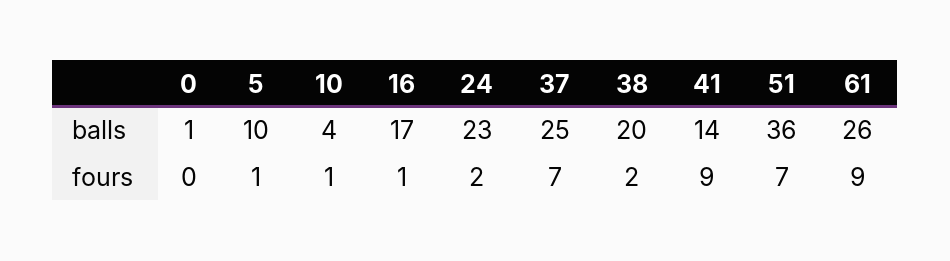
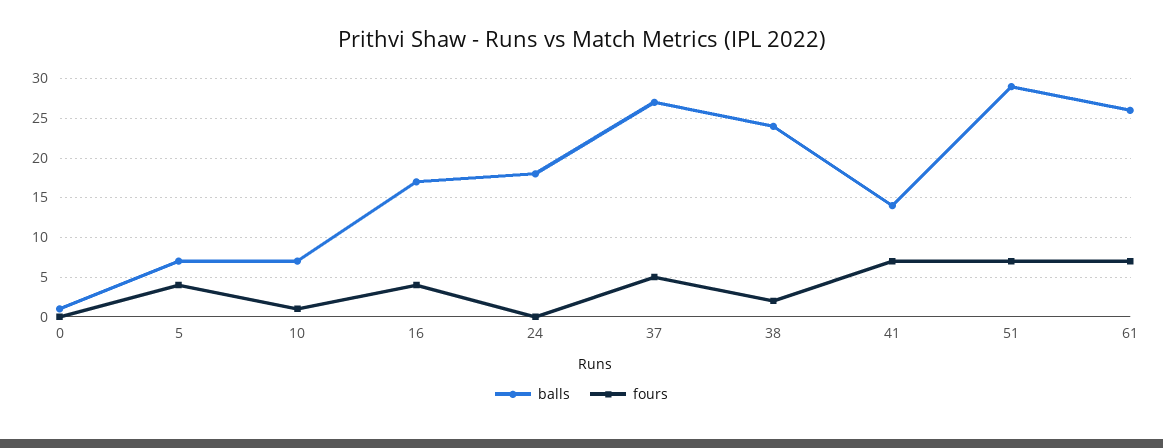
  {
    "balls": {
      "0": 1,
-     "5": 10,
+     "5": 7,
-     "10": 4,
+     "10": 7,
      "16": 17,
-     "24": 23,
+     "24": 18,
-     "37": 25,
+     "37": 27,
-     "38": 20,
+     "38": 24,
      "41": 14,
-     "51": 36,
+     "51": 29,
      "61": 26
    },
    "fours": {
      "0": 0,
-     "5": 1,
+     "5": 4,
      "10": 1,
-     "16": 1,
+     "16": 4,
-     "24": 2,
+     "24": 0,
-     "37": 7,
+     "37": 5,
      "38": 2,
-     "41": 9,
+     "41": 7,
      "51": 7,
-     "61": 9
+     "61": 7
    }
  }

